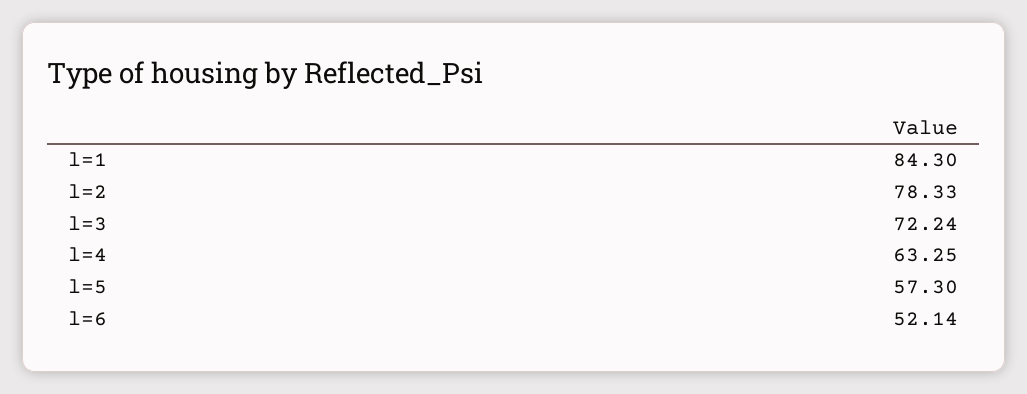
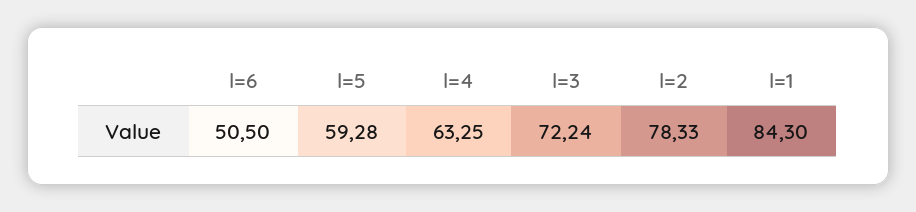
  {
    "l=1": 84.3,
    "l=2": 78.33,
    "l=3": 72.24,
    "l=4": 63.25,
-   "l=5": 57.3,
+   "l=5": 59.28,
-   "l=6": 52.14
+   "l=6": 50.5
  }

